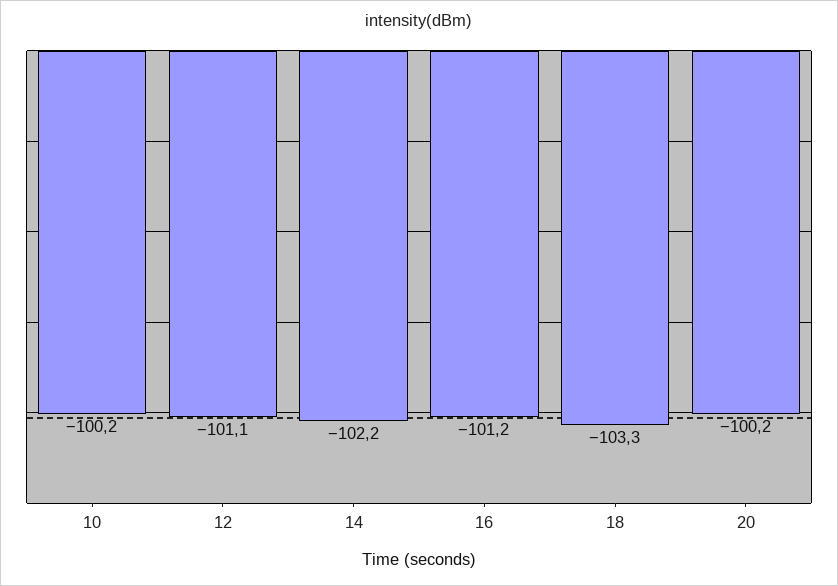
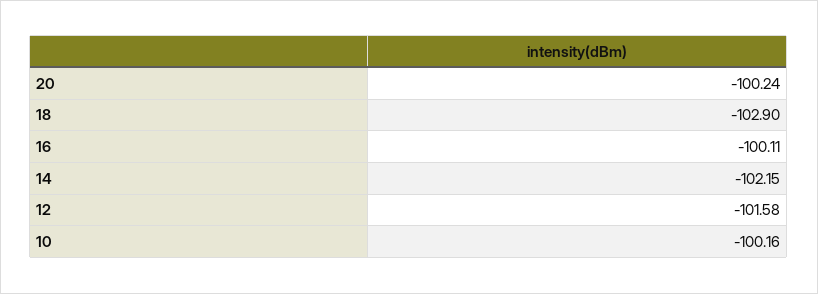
  {
    "10": -100.16,
-   "12": -101.1,
+   "12": -101.58,
    "14": -102.15,
-   "16": -101.2,
+   "16": -100.11,
-   "18": -103.3,
+   "18": -102.9,
    "20": -100.24
  }

